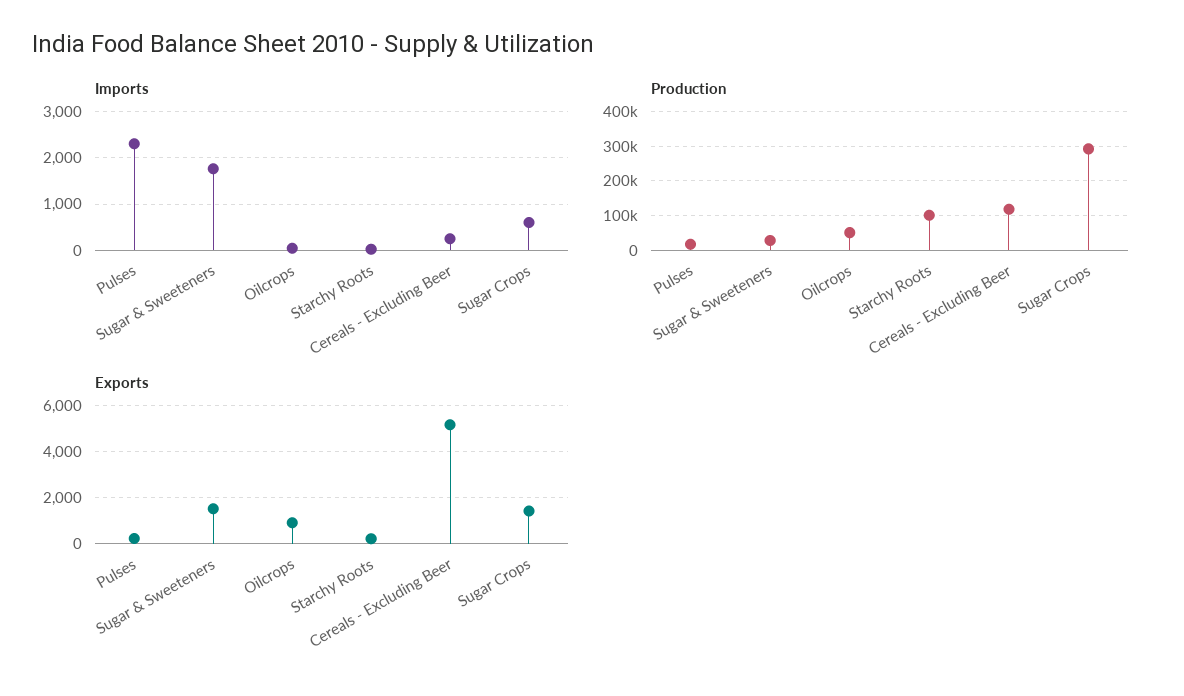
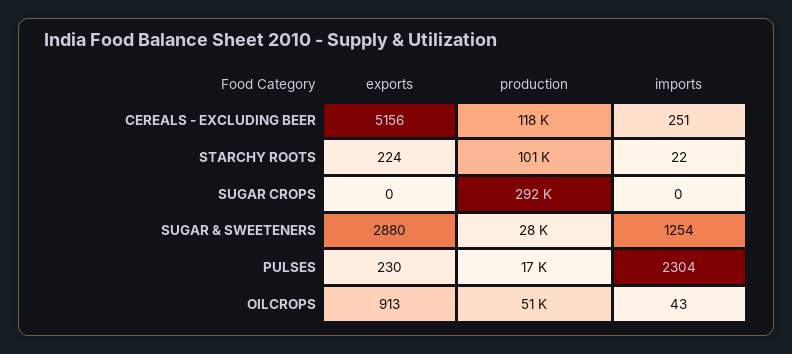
  {
    "Imports": {
      "Pulses": 2304,
-     "Sugar & Sweeteners": 1800,
+     "Sugar & Sweeteners": 1254,
      "Oilcrops": 43,
      "Starchy Roots": 22,
      "Cereals - Excluding Beer": 251,
-     "Sugar Crops": 600
+     "Sugar Crops": 0
    },
    "Production": {
      "Pulses": 17000,
      "Sugar & Sweeteners": 28000,
      "Oilcrops": 51000,
      "Starchy Roots": 101000,
      "Cereals - Excluding Beer": 118000,
      "Sugar Crops": 292000
    },
    "Exports": {
      "Pulses": 230,
-     "Sugar & Sweeteners": 1500,
+     "Sugar & Sweeteners": 2880,
      "Oilcrops": 913,
      "Starchy Roots": 224,
      "Cereals - Excluding Beer": 5156,
-     "Sugar Crops": 1500
+     "Sugar Crops": 0
    }
  }

